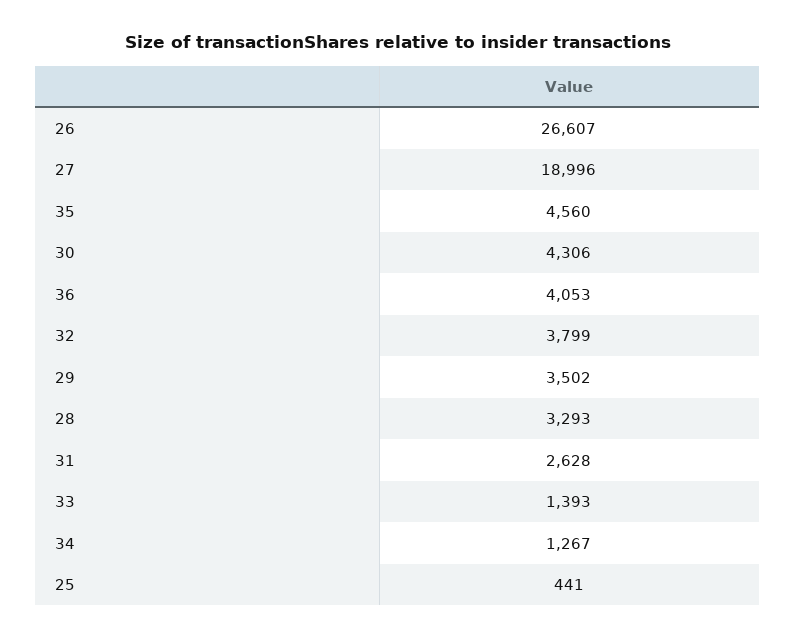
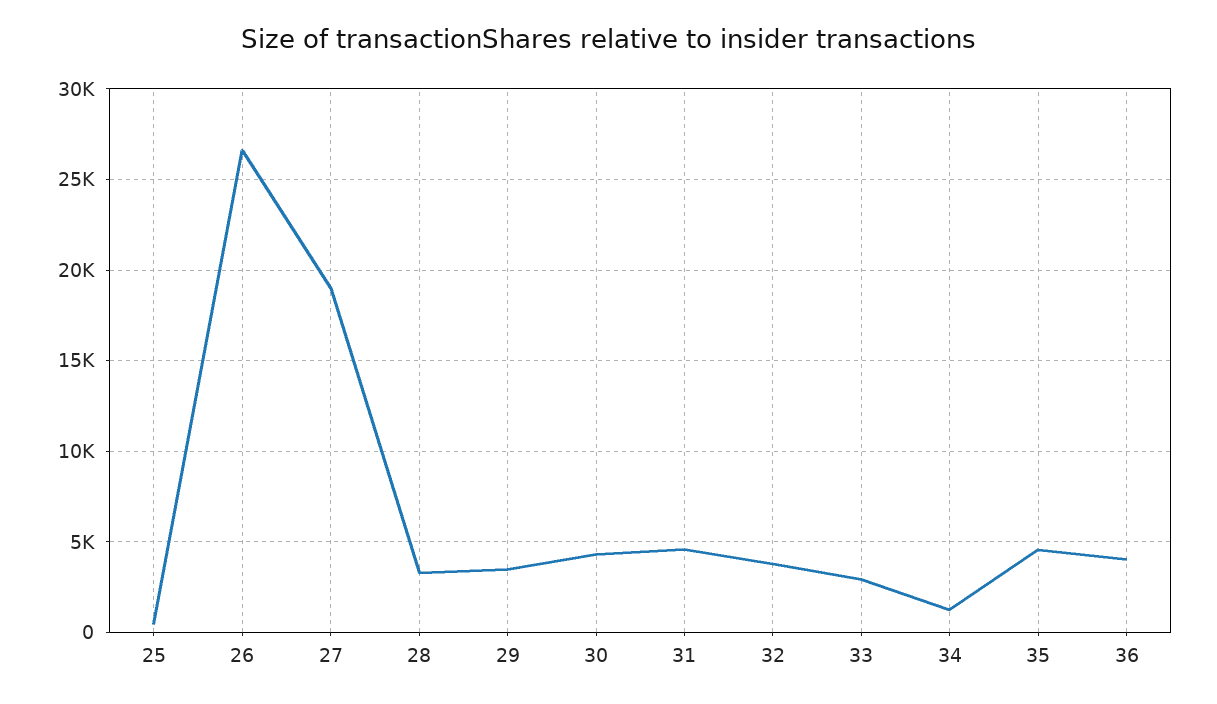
  {
    "26": 26607,
    "27": 18996,
    "35": 4560,
    "30": 4306,
    "36": 4053,
    "32": 3799,
    "29": 3502,
    "28": 3293,
-   "31": 2628,
+   "31": 4500,
-   "33": 1393,
+   "33": 3000,
    "34": 1267,
    "25": 441
  }

